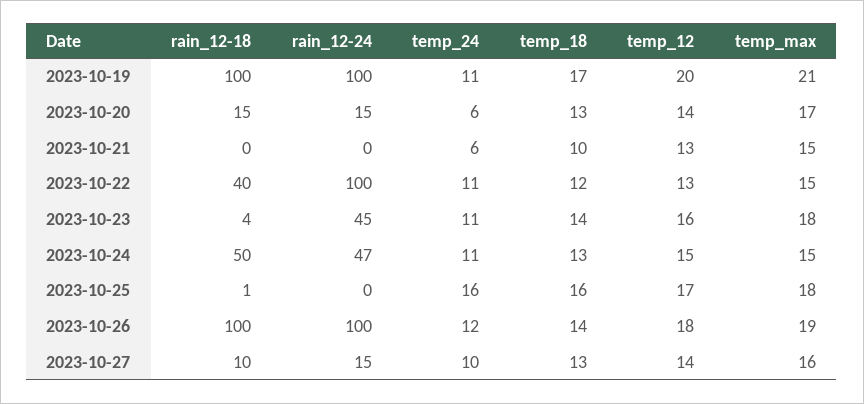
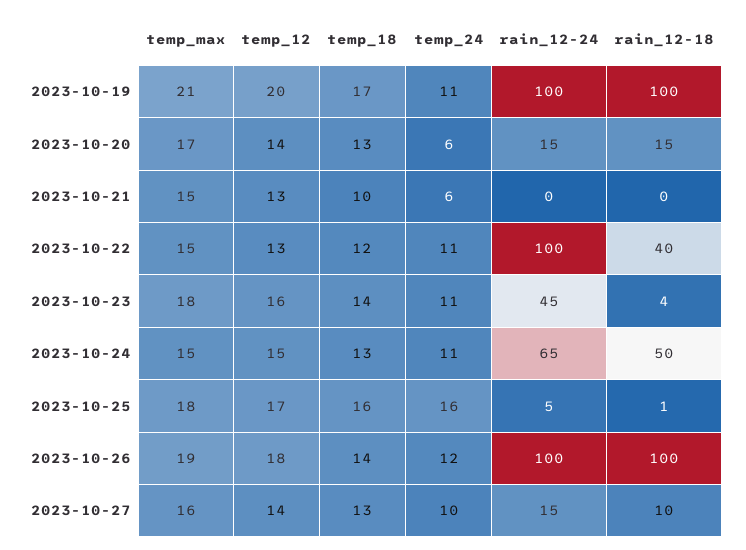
  {
    "rain_12-18": {
      "2023-10-19": 100,
      "2023-10-20": 15,
      "2023-10-21": 0,
      "2023-10-22": 40,
      "2023-10-23": 4,
      "2023-10-24": 50,
      "2023-10-25": 1,
      "2023-10-26": 100,
      "2023-10-27": 10
    },
    "rain_12-24": {
      "2023-10-19": 100,
      "2023-10-20": 15,
      "2023-10-21": 0,
      "2023-10-22": 100,
      "2023-10-23": 45,
-     "2023-10-24": 47,
+     "2023-10-24": 65,
-     "2023-10-25": 0,
+     "2023-10-25": 5,
      "2023-10-26": 100,
      "2023-10-27": 15
    },
    "temp_24": {
      "2023-10-19": 11,
      "2023-10-20": 6,
      "2023-10-21": 6,
      "2023-10-22": 11,
      "2023-10-23": 11,
      "2023-10-24": 11,
      "2023-10-25": 16,
      "2023-10-26": 12,
      "2023-10-27": 10
    },
    "temp_18": {
      "2023-10-19": 17,
      "2023-10-20": 13,
      "2023-10-21": 10,
      "2023-10-22": 12,
      "2023-10-23": 14,
      "2023-10-24": 13,
      "2023-10-25": 16,
      "2023-10-26": 14,
      "2023-10-27": 13
    },
    "temp_12": {
      "2023-10-19": 20,
      "2023-10-20": 14,
      "2023-10-21": 13,
      "2023-10-22": 13,
      "2023-10-23": 16,
      "2023-10-24": 15,
      "2023-10-25": 17,
      "2023-10-26": 18,
      "2023-10-27": 14
    },
    "temp_max": {
      "2023-10-19": 21,
      "2023-10-20": 17,
      "2023-10-21": 15,
      "2023-10-22": 15,
      "2023-10-23": 18,
      "2023-10-24": 15,
      "2023-10-25": 18,
      "2023-10-26": 19,
      "2023-10-27": 16
    }
  }

